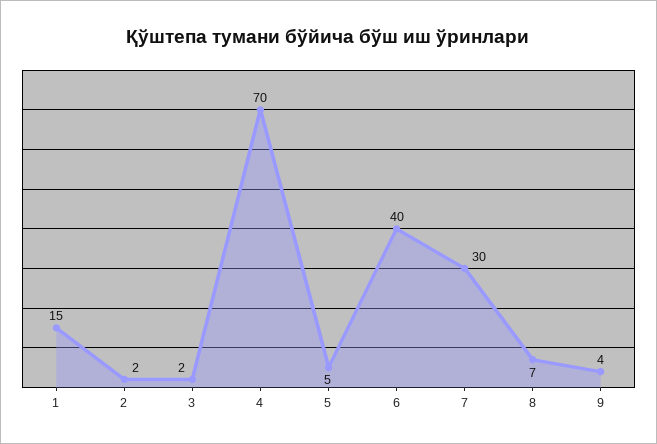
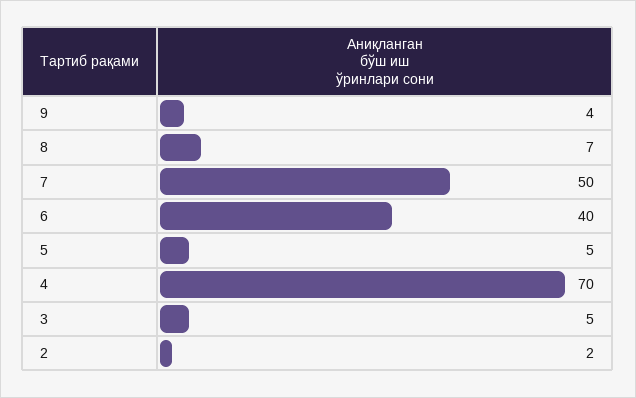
  {
-   "1": 15,
    "2": 2,
-   "3": 2,
+   "3": 5,
    "4": 70,
    "5": 5,
    "6": 40,
-   "7": 30,
+   "7": 50,
    "8": 7,
    "9": 4
  }

